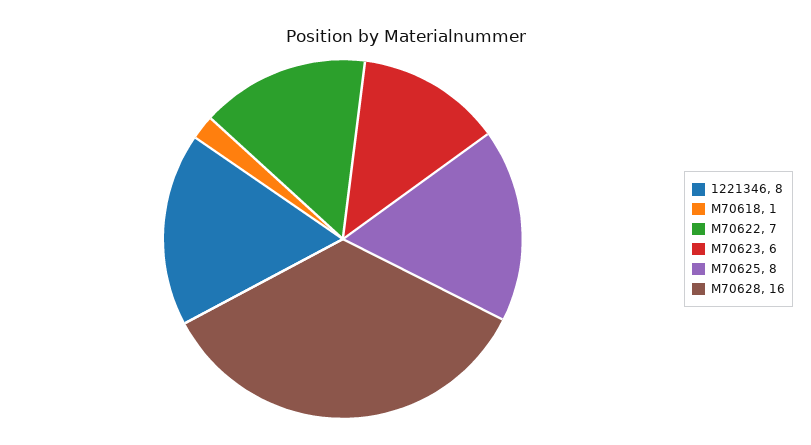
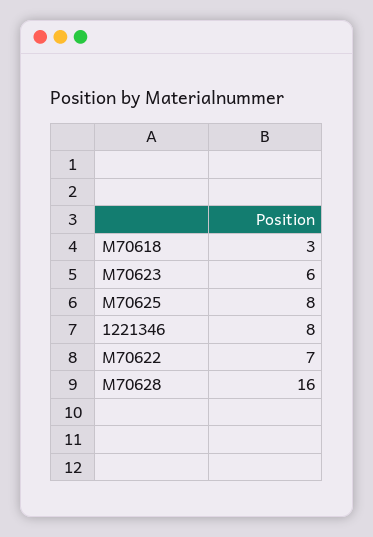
  {
    "1221346": 8,
-   "M70618": 1,
+   "M70618": 3,
    "M70622": 7,
    "M70623": 6,
    "M70625": 8,
    "M70628": 16
  }

